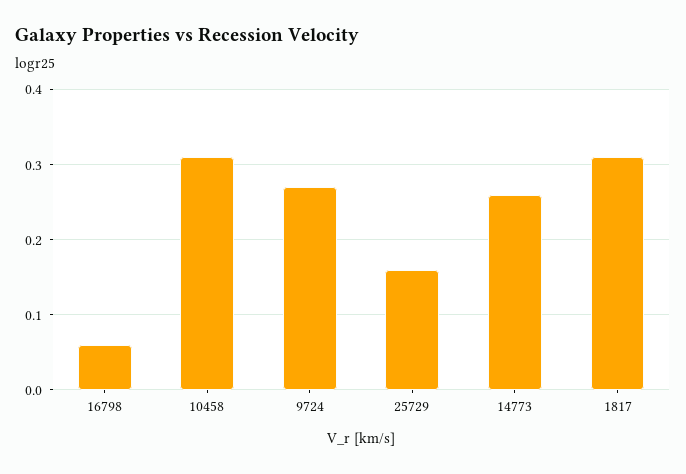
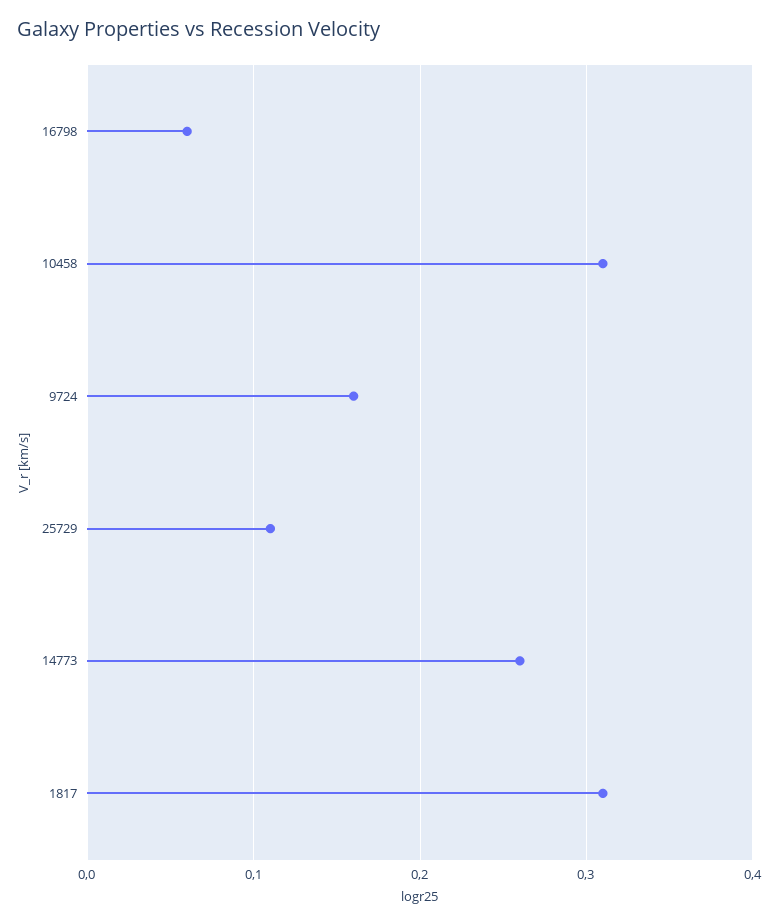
  {
    "16798": 0.06,
    "10458": 0.31,
-   "9724": 0.27,
+   "9724": 0.16,
-   "25729": 0.16,
+   "25729": 0.11,
    "14773": 0.26,
    "1817": 0.31
  }

